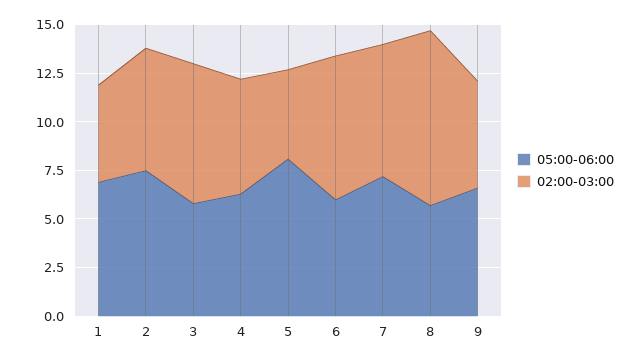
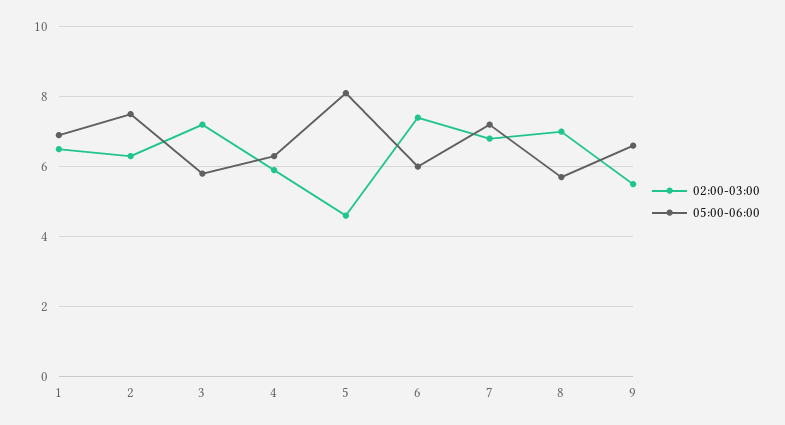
  {
    "05:00-06:00": {
      "1": 7,
      "2": 7.5,
      "3": 6,
      "4": 6.5,
      "5": 8,
      "6": 6,
      "7": 7,
      "8": 5.5,
      "9": 6.5
    },
    "02:00-03:00": {
-     "1": 5,
+     "1": 6.5,
      "2": 6.5,
      "3": 7,
      "4": 6,
      "5": 4.5,
      "6": 7.5,
      "7": 7,
-     "8": 9,
+     "8": 7,
      "9": 5.5
    }
  }

